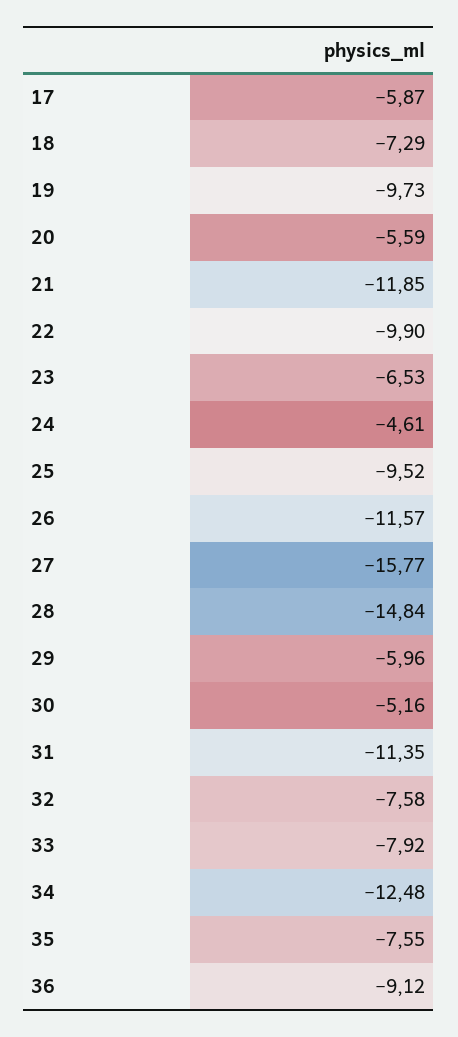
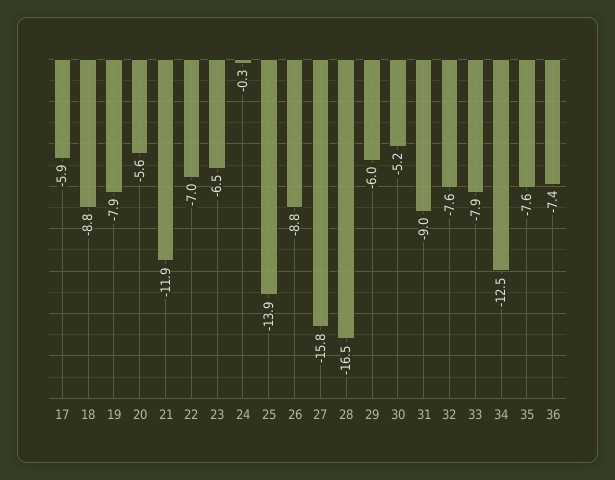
  {
    "17": -5.87,
-   "18": -7.29,
+   "18": -8.8,
-   "19": -9.73,
+   "19": -7.9,
    "20": -5.59,
    "21": -11.85,
-   "22": -9.9,
+   "22": -7,
    "23": -6.53,
-   "24": -4.61,
+   "24": -0.3,
-   "25": -9.52,
+   "25": -13.9,
-   "26": -11.57,
+   "26": -8.8,
    "27": -15.77,
-   "28": -14.84,
+   "28": -16.5,
    "29": -5.96,
    "30": -5.16,
-   "31": -11.35,
+   "31": -9,
    "32": -7.58,
    "33": -7.92,
    "34": -12.48,
    "35": -7.55,
-   "36": -9.12
+   "36": -7.4
  }

